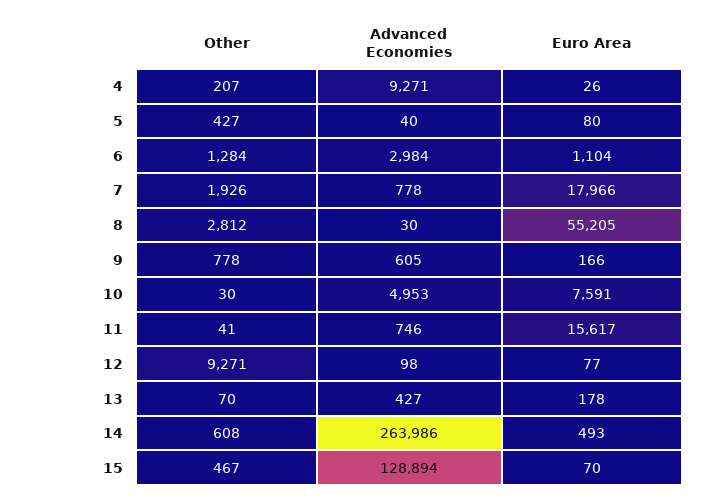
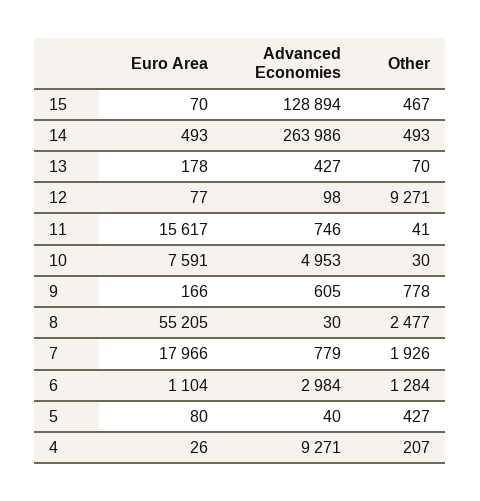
  {
    "Other": {
      "4": 207,
      "5": 427,
      "6": 1284,
      "7": 1926,
-     "8": 2812,
+     "8": 2477,
      "9": 778,
      "10": 30,
      "11": 41,
      "12": 9271,
      "13": 70,
-     "14": 608,
+     "14": 493,
      "15": 467
    },
    "Advanced Economies": {
      "4": 9271,
      "5": 40,
      "6": 2984,
-     "7": 778,
+     "7": 779,
      "8": 30,
      "9": 605,
      "10": 4953,
      "11": 746,
      "12": 98,
      "13": 427,
      "14": 263986,
      "15": 128894
    },
    "Euro Area": {
      "4": 26,
      "5": 80,
      "6": 1104,
      "7": 17966,
      "8": 55205,
      "9": 166,
      "10": 7591,
      "11": 15617,
      "12": 77,
      "13": 178,
      "14": 493,
      "15": 70
    }
  }

